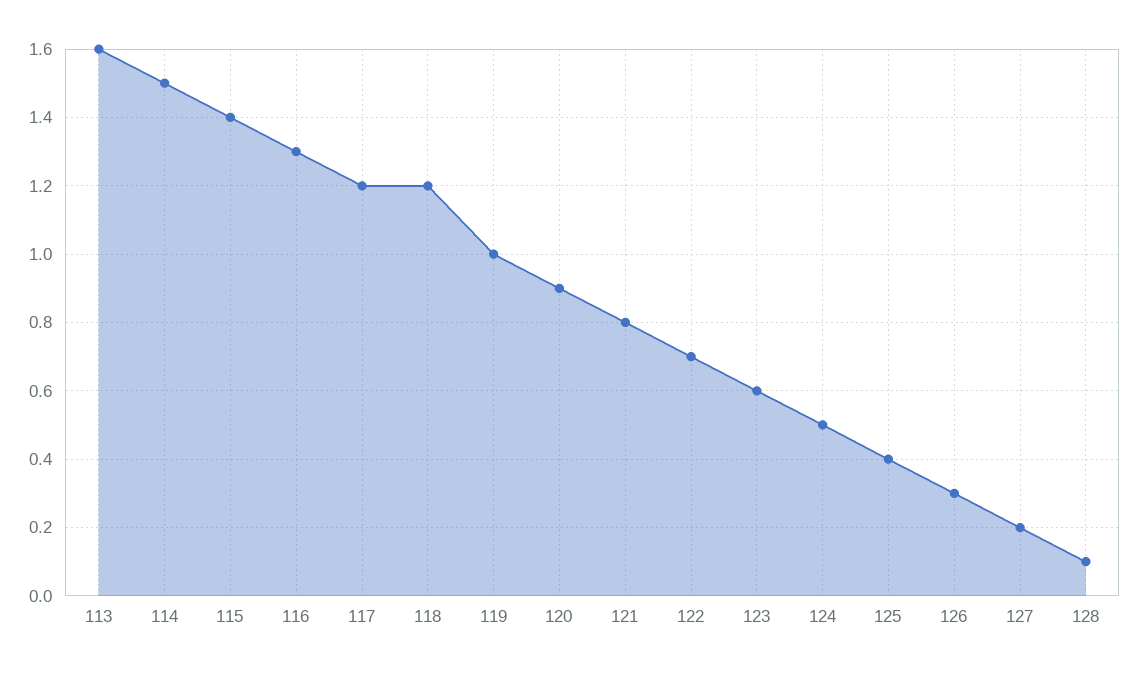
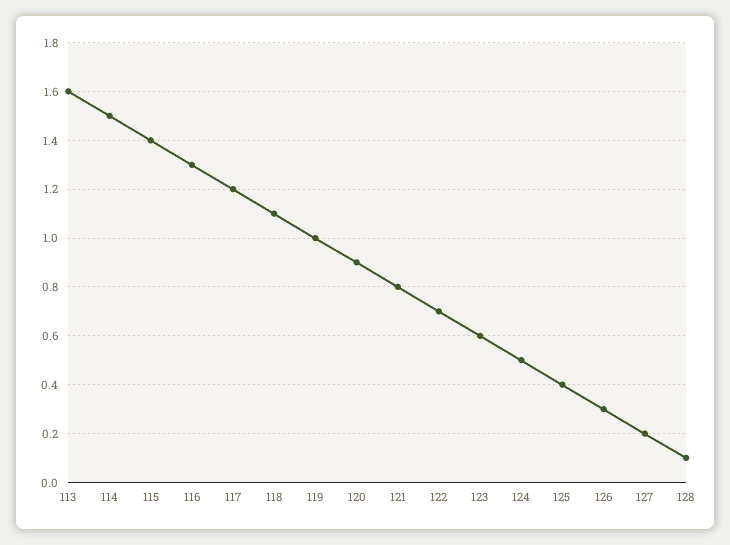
  {
    "113": 1.6,
    "114": 1.5,
    "115": 1.4,
    "116": 1.3,
    "117": 1.2,
-   "118": 1.2,
+   "118": 1.1,
    "119": 1,
    "120": 0.9,
    "121": 0.8,
    "122": 0.7,
    "123": 0.6,
    "124": 0.5,
    "125": 0.4,
    "126": 0.3,
    "127": 0.2,
    "128": 0.1
  }

